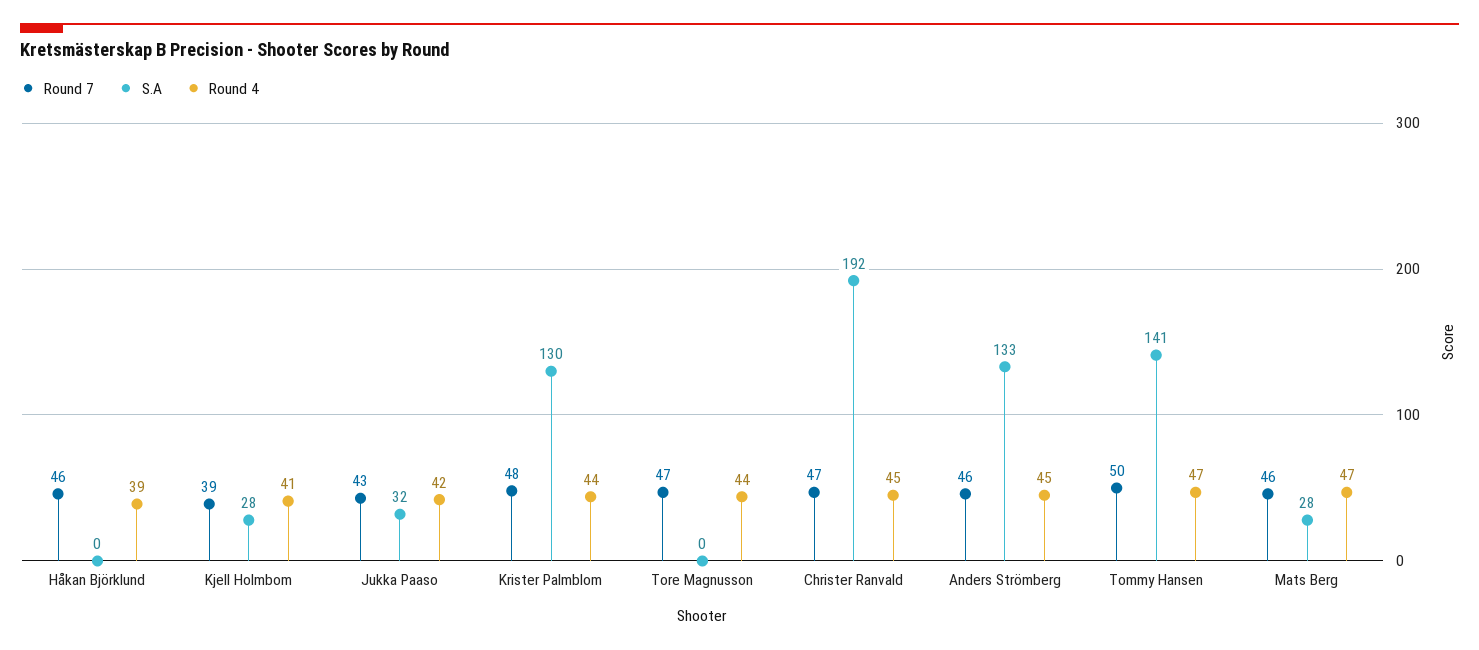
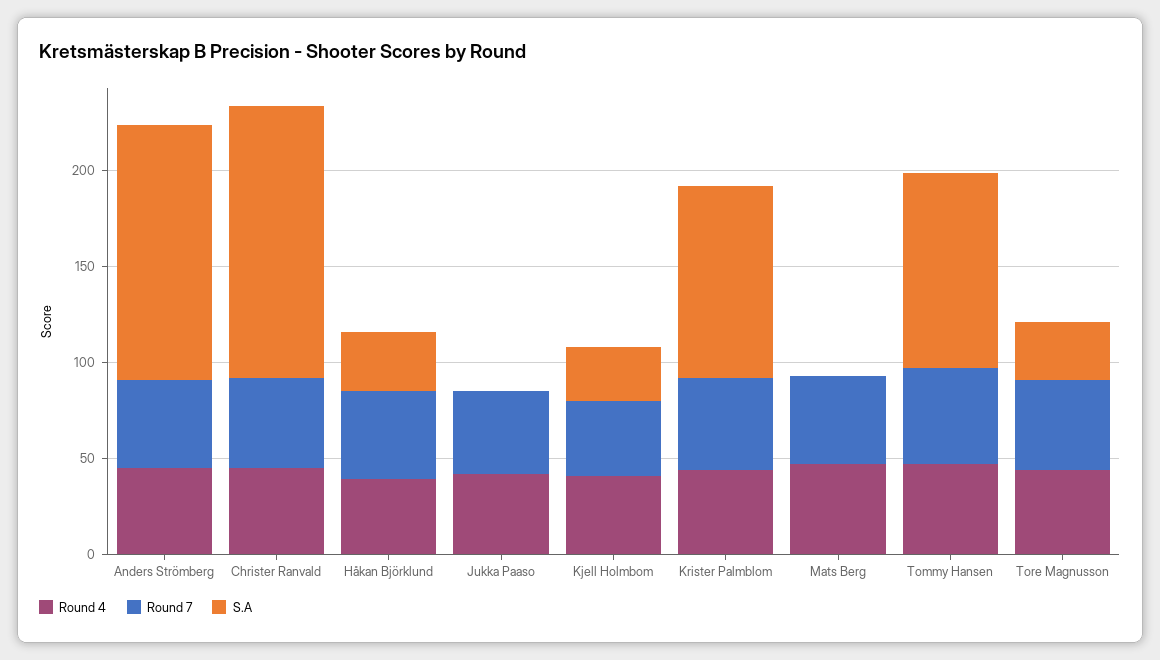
  {
    "Round 7": {
      "Håkan Björklund": 46,
      "Kjell Holmbom": 39,
      "Jukka Paaso": 43,
      "Krister Palmblom": 48,
      "Tore Magnusson": 47,
      "Christer Ranvald": 47,
      "Anders Strömberg": 46,
      "Tommy Hansen": 50,
      "Mats Berg": 46
    },
    "S.A": {
-     "Håkan Björklund": 0,
+     "Håkan Björklund": 30,
      "Kjell Holmbom": 28,
-     "Jukka Paaso": 32,
+     "Jukka Paaso": 0,
-     "Krister Palmblom": 130,
+     "Krister Palmblom": 100,
-     "Tore Magnusson": 0,
+     "Tore Magnusson": 30,
-     "Christer Ranvald": 192,
+     "Christer Ranvald": 140,
      "Anders Strömberg": 133,
-     "Tommy Hansen": 141,
+     "Tommy Hansen": 100,
-     "Mats Berg": 28
+     "Mats Berg": 0
    },
    "Round 4": {
      "Håkan Björklund": 39,
      "Kjell Holmbom": 41,
      "Jukka Paaso": 42,
      "Krister Palmblom": 44,
      "Tore Magnusson": 44,
      "Christer Ranvald": 45,
      "Anders Strömberg": 45,
      "Tommy Hansen": 47,
      "Mats Berg": 47
    }
  }

